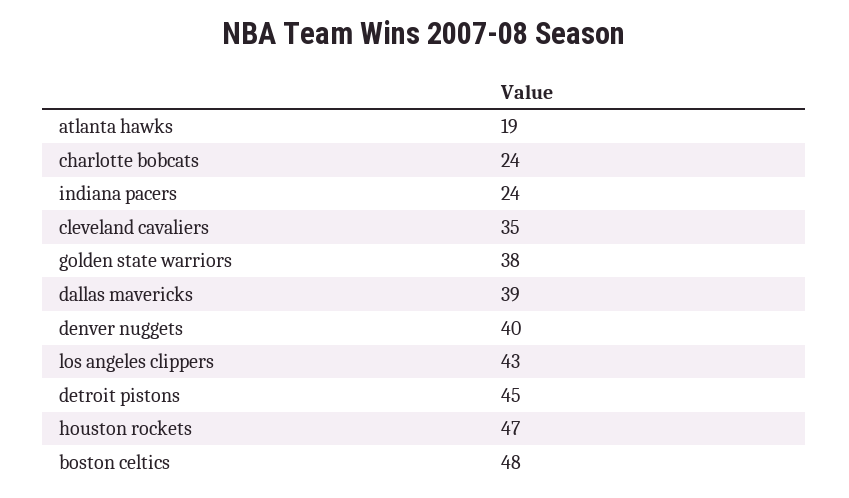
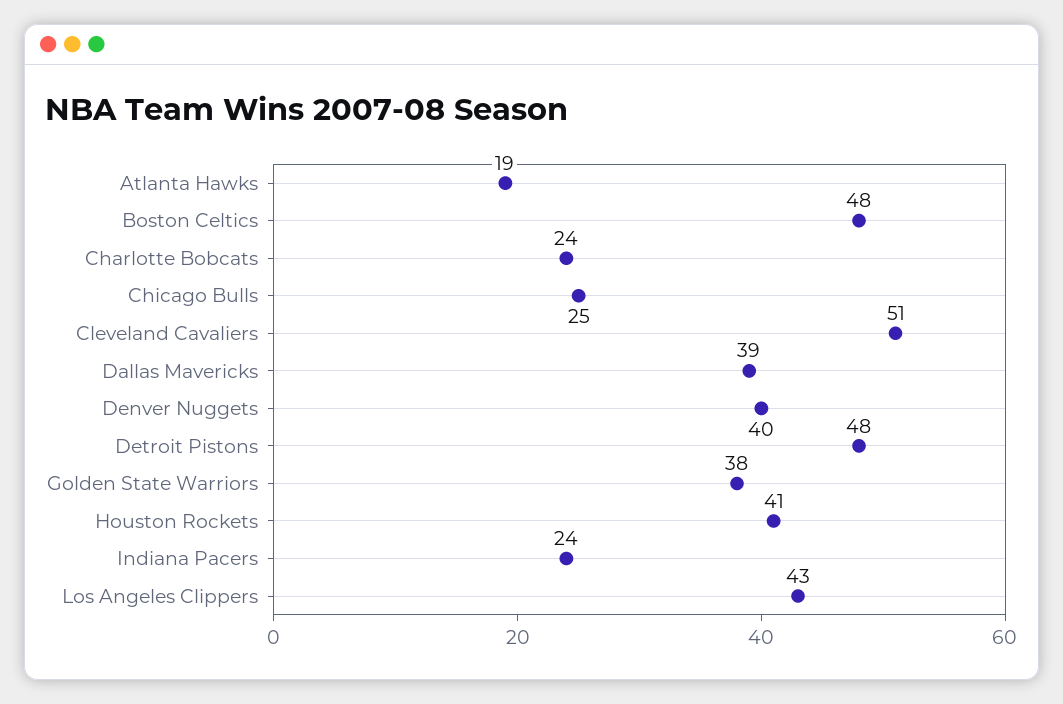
  {
    "atlanta hawks": 19,
    "charlotte bobcats": 24,
    "indiana pacers": 24,
-   "cleveland cavaliers": 35,
+   "cleveland cavaliers": 51,
    "golden state warriors": 38,
    "dallas mavericks": 39,
    "denver nuggets": 40,
    "los angeles clippers": 43,
-   "detroit pistons": 45,
+   "detroit pistons": 48,
-   "houston rockets": 47,
+   "houston rockets": 41,
-   "boston celtics": 48
+   "boston celtics": 48,
+   "Chicago Bulls": 25
  }

